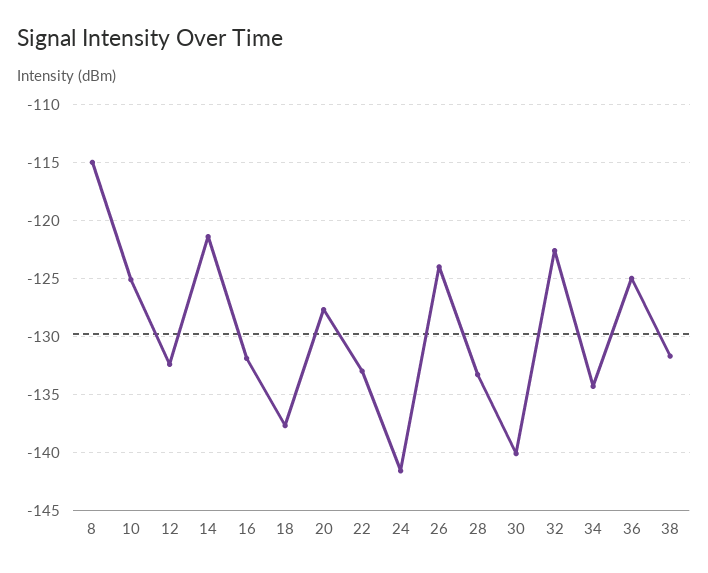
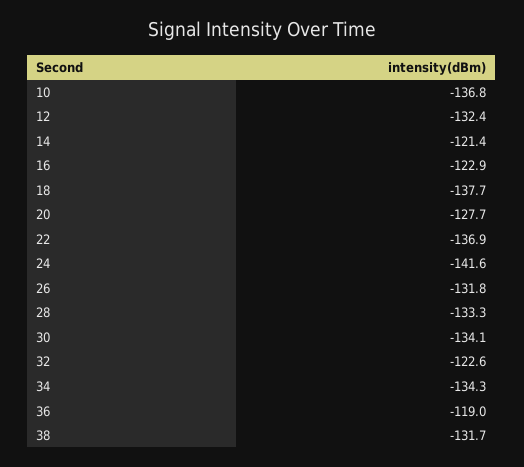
  {
-   "8": -115,
-   "10": -125,
+   "10": -136.8,
    "12": -132.4,
    "14": -121.4,
-   "16": -132,
+   "16": -122.9,
    "18": -137.7,
    "20": -127.7,
-   "22": -133,
+   "22": -136.9,
    "24": -141.6,
-   "26": -124,
+   "26": -131.8,
    "28": -133.3,
-   "30": -140,
+   "30": -134.1,
    "32": -122.6,
    "34": -134.3,
-   "36": -125,
+   "36": -119,
    "38": -131.7
  }

